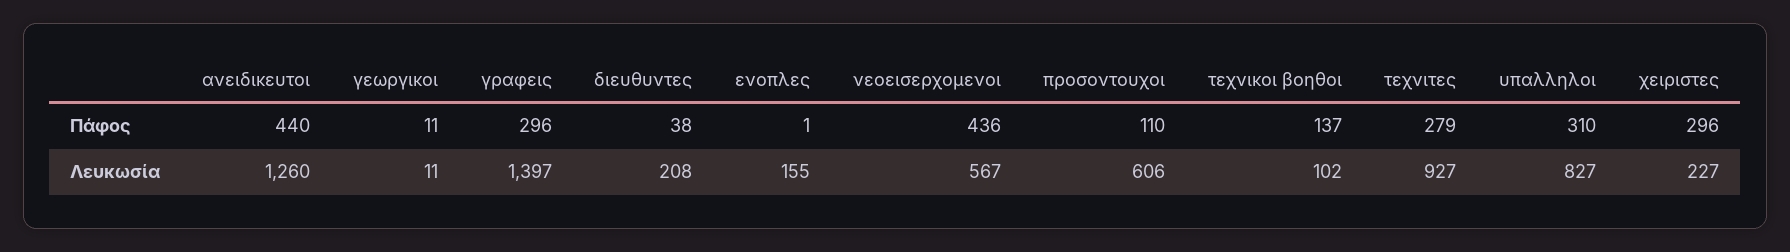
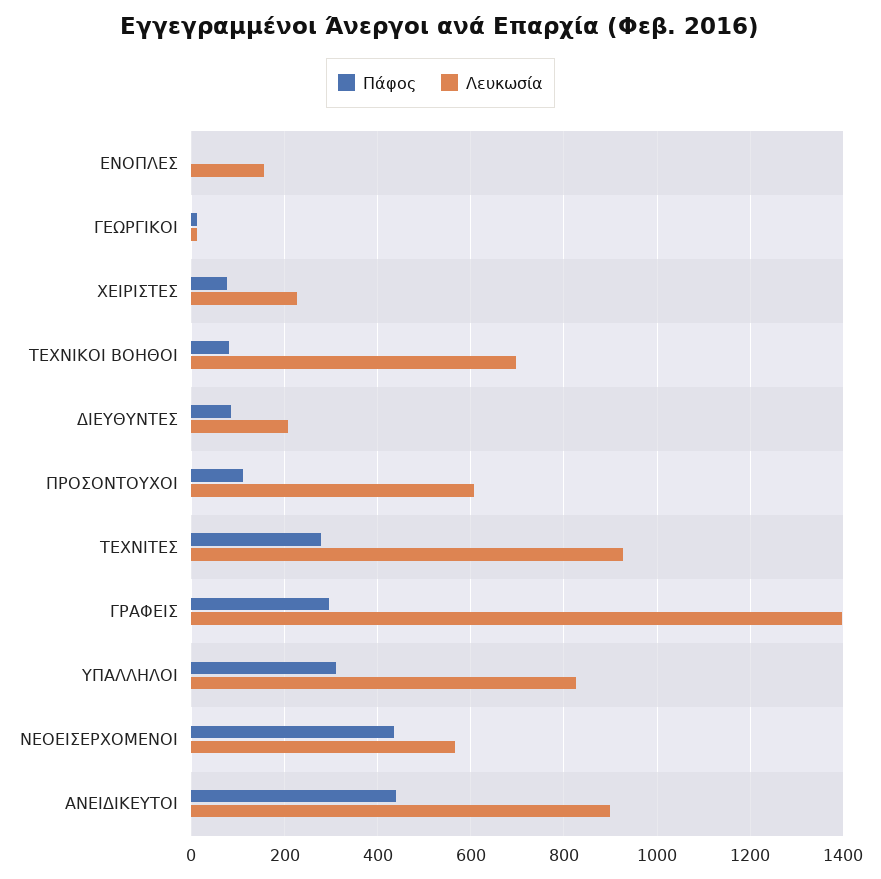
  {
    "Πάφος": {
      "ανειδικευτοι": 440,
      "γεωργικοι": 11,
      "γραφεις": 296,
-     "διευθυντες": 38,
+     "διευθυντες": 80,
      "ενοπλες": 1,
      "νεοεισερχομενοι": 436,
      "προσοντουχοι": 110,
-     "τεχνικοι βοηθοι": 137,
+     "τεχνικοι βοηθοι": 80,
      "τεχνιτες": 279,
      "υπαλληλοι": 310,
-     "χειριστες": 296
+     "χειριστες": 80
    },
    "Λευκωσία": {
-     "ανειδικευτοι": 1260,
+     "ανειδικευτοι": 900,
      "γεωργικοι": 11,
      "γραφεις": 1397,
      "διευθυντες": 208,
      "ενοπλες": 155,
      "νεοεισερχομενοι": 567,
      "προσοντουχοι": 606,
-     "τεχνικοι βοηθοι": 102,
+     "τεχνικοι βοηθοι": 700,
      "τεχνιτες": 927,
      "υπαλληλοι": 827,
      "χειριστες": 227
    }
  }

